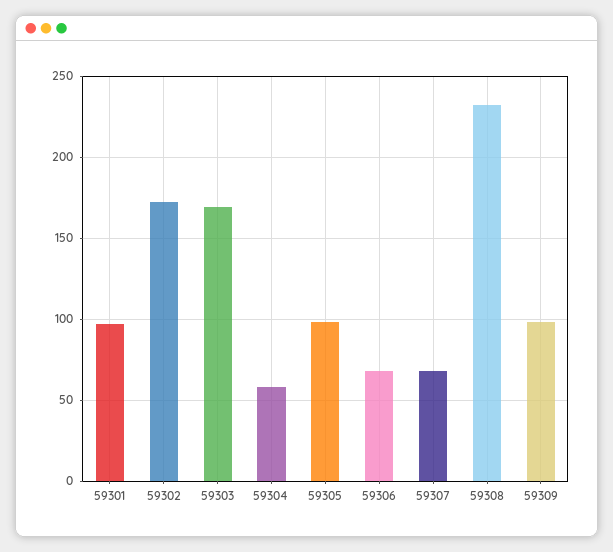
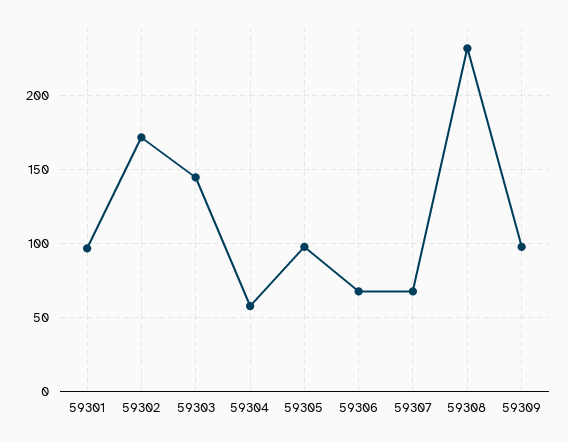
  {
    "59301": 95,
    "59302": 170,
-   "59303": 170,
+   "59303": 145,
    "59304": 60,
    "59305": 100,
    "59306": 70,
    "59307": 70,
    "59308": 230,
    "59309": 100
  }

